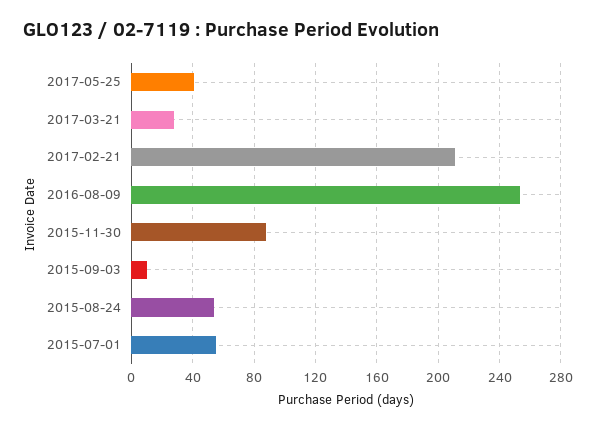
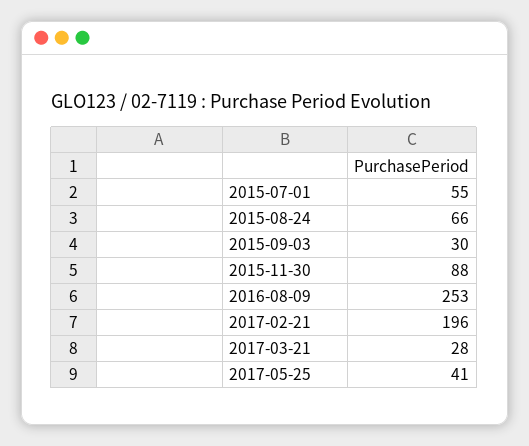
  {
    "2017-05-25": 41,
    "2017-03-21": 28,
-   "2017-02-21": 210,
+   "2017-02-21": 196,
    "2016-08-09": 253,
    "2015-11-30": 88,
-   "2015-09-03": 10,
+   "2015-09-03": 30,
-   "2015-08-24": 55,
+   "2015-08-24": 66,
    "2015-07-01": 55
  }

